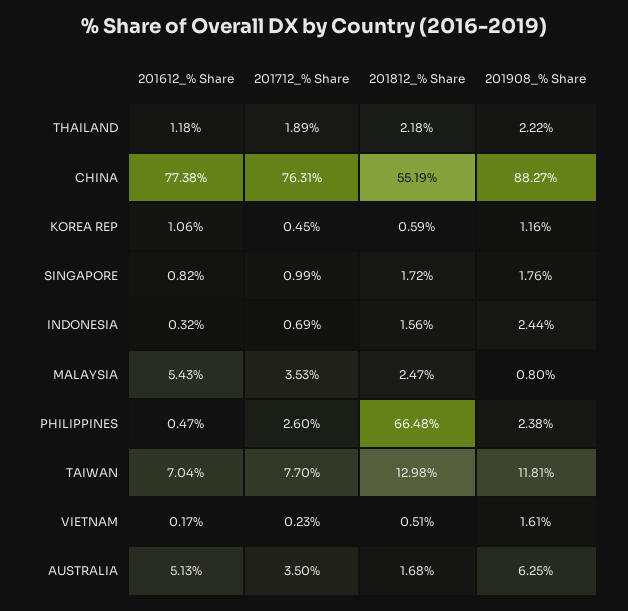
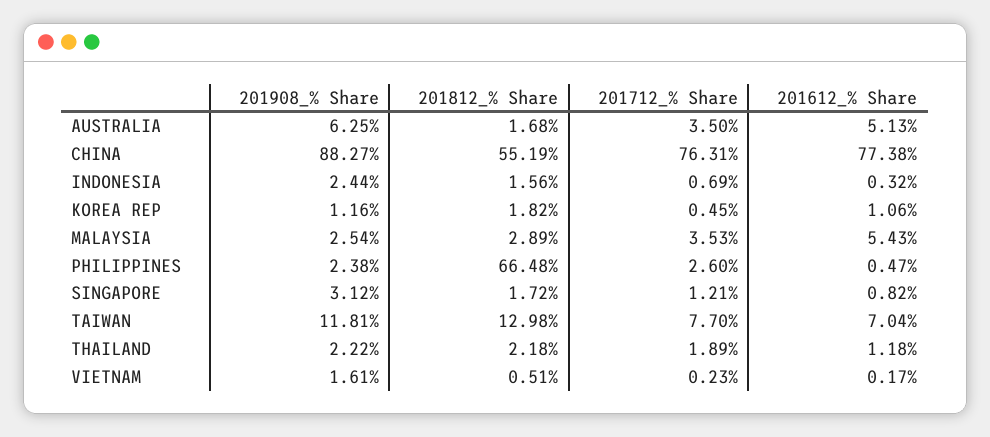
  {
    "201612_% Share": {
      "THAILAND": 1.18,
      "CHINA": 77.38,
      "KOREA REP": 1.06,
      "SINGAPORE": 0.82,
      "INDONESIA": 0.32,
      "MALAYSIA": 5.43,
      "PHILIPPINES": 0.47,
      "TAIWAN": 7.04,
      "VIETNAM": 0.17,
      "AUSTRALIA": 5.13
    },
    "201712_% Share": {
      "THAILAND": 1.89,
      "CHINA": 76.31,
      "KOREA REP": 0.45,
-     "SINGAPORE": 0.99,
+     "SINGAPORE": 1.21,
      "INDONESIA": 0.69,
      "MALAYSIA": 3.53,
      "PHILIPPINES": 2.6,
      "TAIWAN": 7.7,
      "VIETNAM": 0.23,
      "AUSTRALIA": 3.5
    },
    "201812_% Share": {
      "THAILAND": 2.18,
      "CHINA": 55.19,
-     "KOREA REP": 0.59,
+     "KOREA REP": 1.82,
      "SINGAPORE": 1.72,
      "INDONESIA": 1.56,
-     "MALAYSIA": 2.47,
+     "MALAYSIA": 2.89,
      "PHILIPPINES": 66.48,
      "TAIWAN": 12.98,
      "VIETNAM": 0.51,
      "AUSTRALIA": 1.68
    },
    "201908_% Share": {
      "THAILAND": 2.22,
      "CHINA": 88.27,
      "KOREA REP": 1.16,
-     "SINGAPORE": 1.76,
+     "SINGAPORE": 3.12,
      "INDONESIA": 2.44,
-     "MALAYSIA": 0.8,
+     "MALAYSIA": 2.54,
      "PHILIPPINES": 2.38,
      "TAIWAN": 11.81,
      "VIETNAM": 1.61,
      "AUSTRALIA": 6.25
    }
  }

